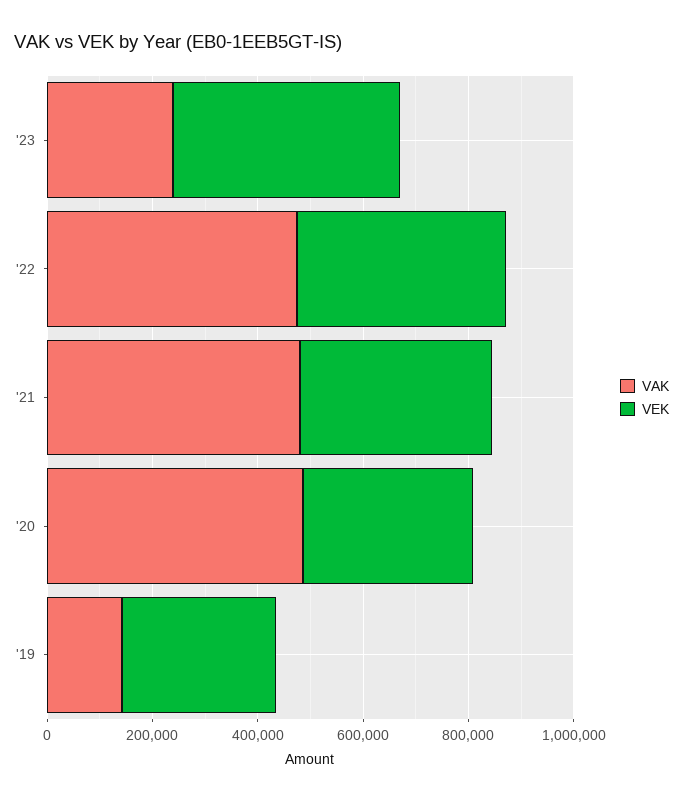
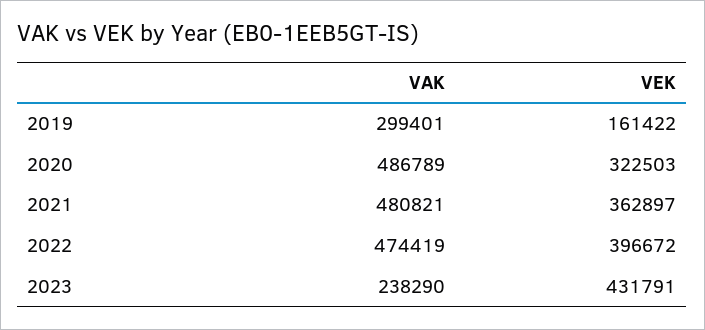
  {
    "VAK": {
      "'23": 238290,
      "'22": 474419,
      "'21": 480821,
      "'20": 486789,
-     "'19": 150000
+     "'19": 299401
    },
    "VEK": {
      "'23": 431791,
      "'22": 396672,
      "'21": 362897,
      "'20": 322503,
-     "'19": 300000
+     "'19": 161422
    }
  }

